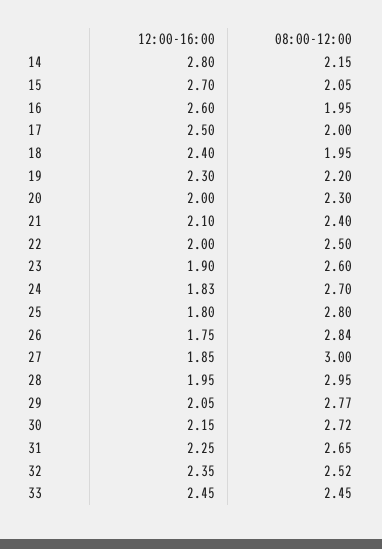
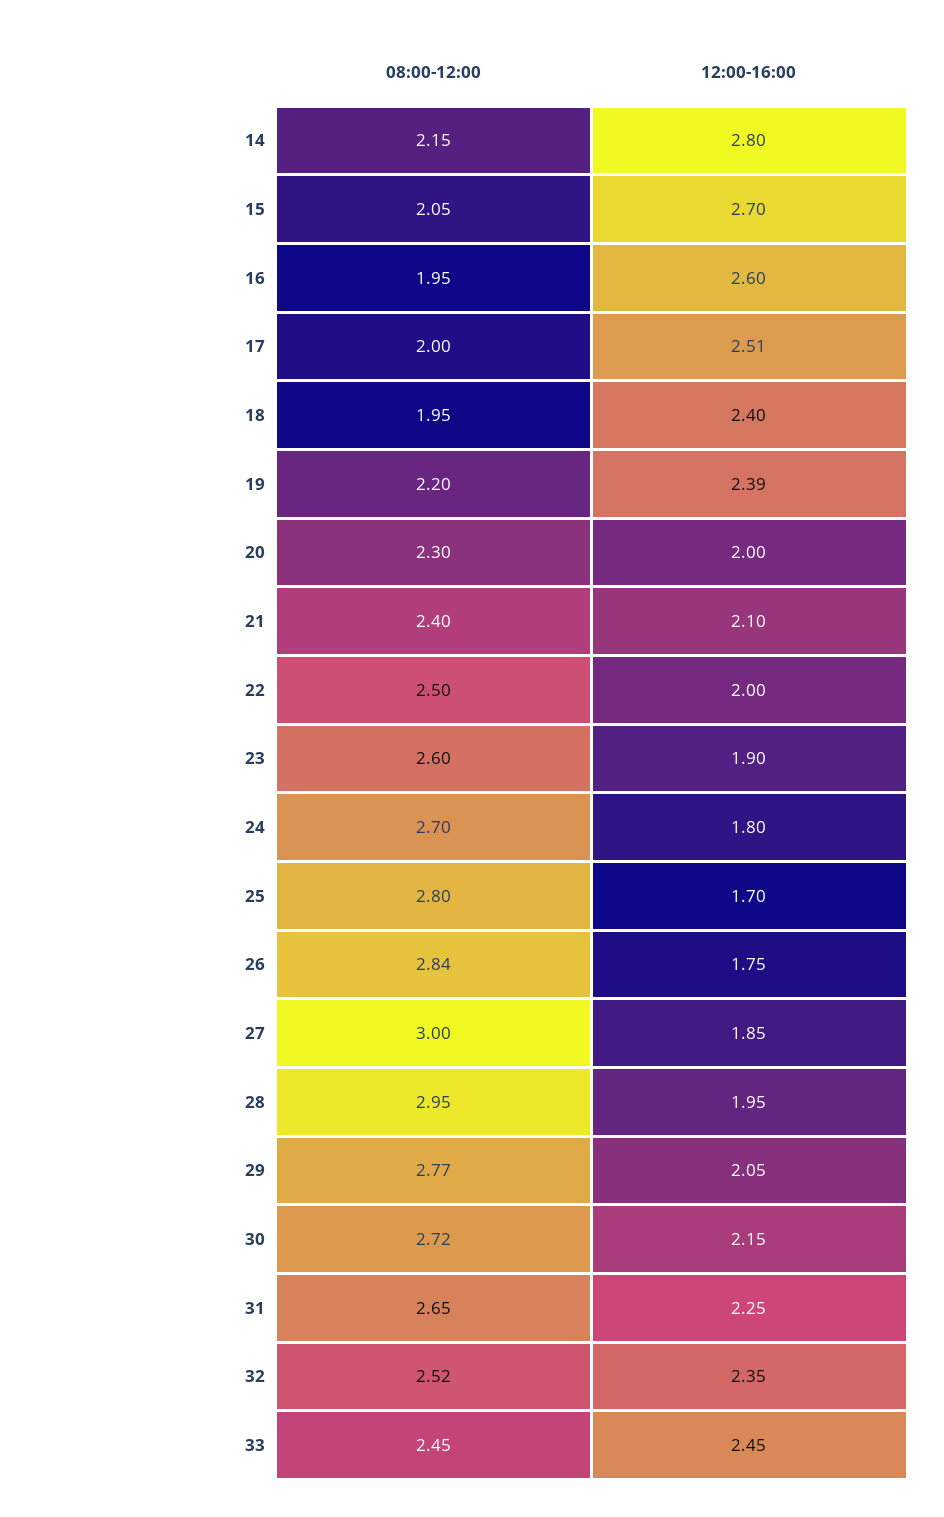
  {
    "12:00-16:00": {
      "14": 2.8,
      "15": 2.7,
      "16": 2.6,
-     "17": 2.5,
+     "17": 2.51,
      "18": 2.4,
-     "19": 2.3,
+     "19": 2.39,
      "20": 2,
      "21": 2.1,
      "22": 2,
      "23": 1.9,
-     "24": 1.83,
+     "24": 1.8,
-     "25": 1.8,
+     "25": 1.7,
      "26": 1.75,
      "27": 1.85,
      "28": 1.95,
      "29": 2.05,
      "30": 2.15,
      "31": 2.25,
      "32": 2.35,
      "33": 2.45
    },
    "08:00-12:00": {
      "14": 2.15,
      "15": 2.05,
      "16": 1.95,
      "17": 2,
      "18": 1.95,
      "19": 2.2,
      "20": 2.3,
      "21": 2.4,
      "22": 2.5,
      "23": 2.6,
      "24": 2.7,
      "25": 2.8,
      "26": 2.84,
      "27": 3,
      "28": 2.95,
      "29": 2.77,
      "30": 2.72,
      "31": 2.65,
      "32": 2.52,
      "33": 2.45
    }
  }

